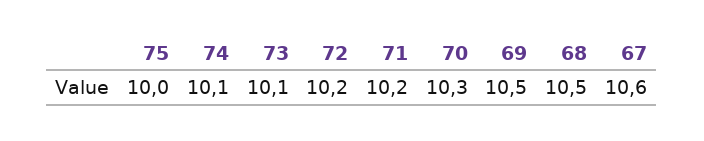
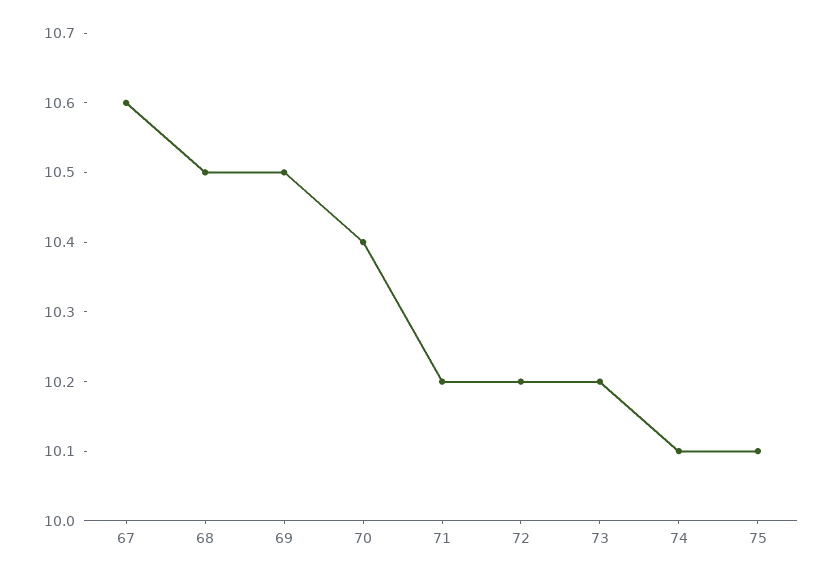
  {
-   "75": 10,
+   "75": 10.1,
    "74": 10.1,
-   "73": 10.1,
+   "73": 10.2,
    "72": 10.2,
    "71": 10.2,
-   "70": 10.3,
+   "70": 10.4,
    "69": 10.5,
    "68": 10.5,
    "67": 10.6
  }

